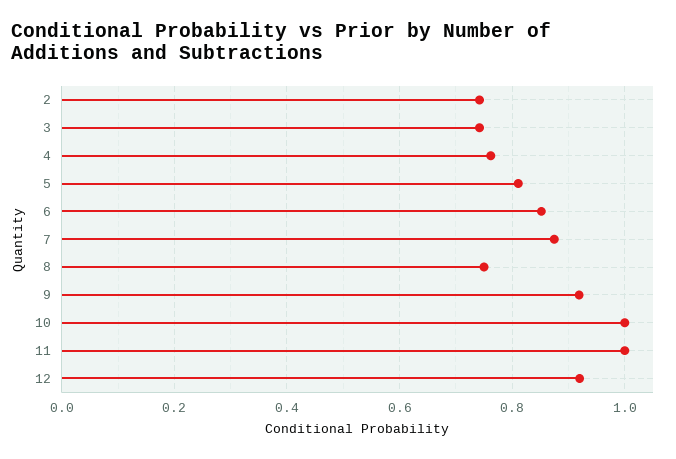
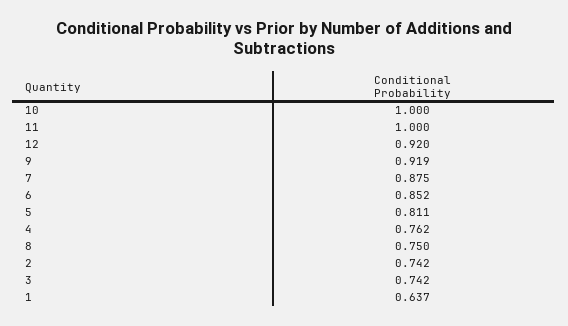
  {
    "2": 0.742,
    "3": 0.742,
    "4": 0.762,
    "5": 0.811,
    "6": 0.852,
    "7": 0.875,
    "8": 0.75,
    "9": 0.919,
    "10": 1,
    "11": 1,
-   "12": 0.92
+   "12": 0.92,
+   "1": 0.637
  }

